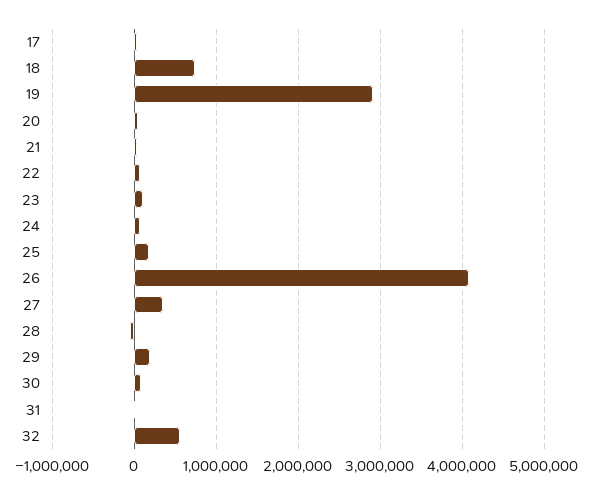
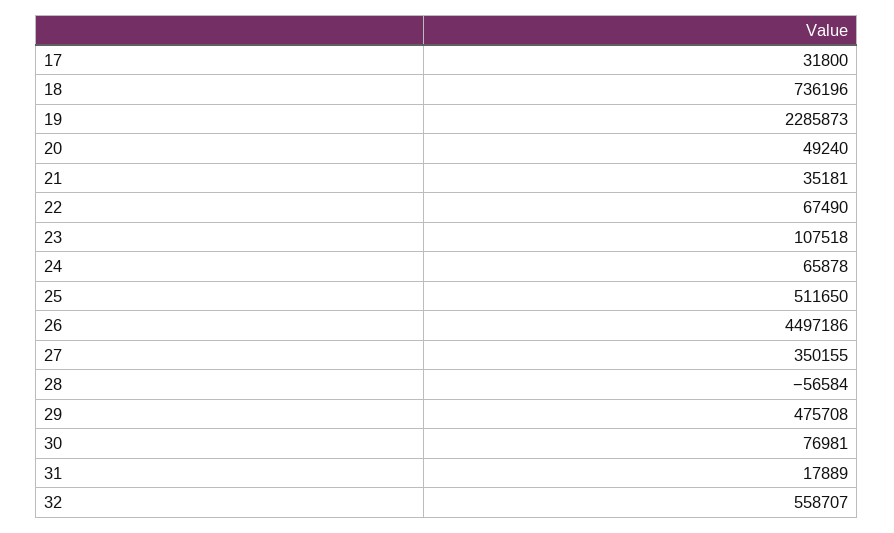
  {
    "17": 31800,
    "18": 736196,
-   "19": 2900000,
+   "19": 2285873,
    "20": 49240,
    "21": 35181,
    "22": 67490,
    "23": 107518,
    "24": 65878,
-   "25": 200000,
+   "25": 511650,
-   "26": 4100000,
+   "26": 4497186,
    "27": 350155,
    "28": -56584,
-   "29": 200000,
+   "29": 475708,
    "30": 76981,
    "31": 17889,
    "32": 558707
  }

